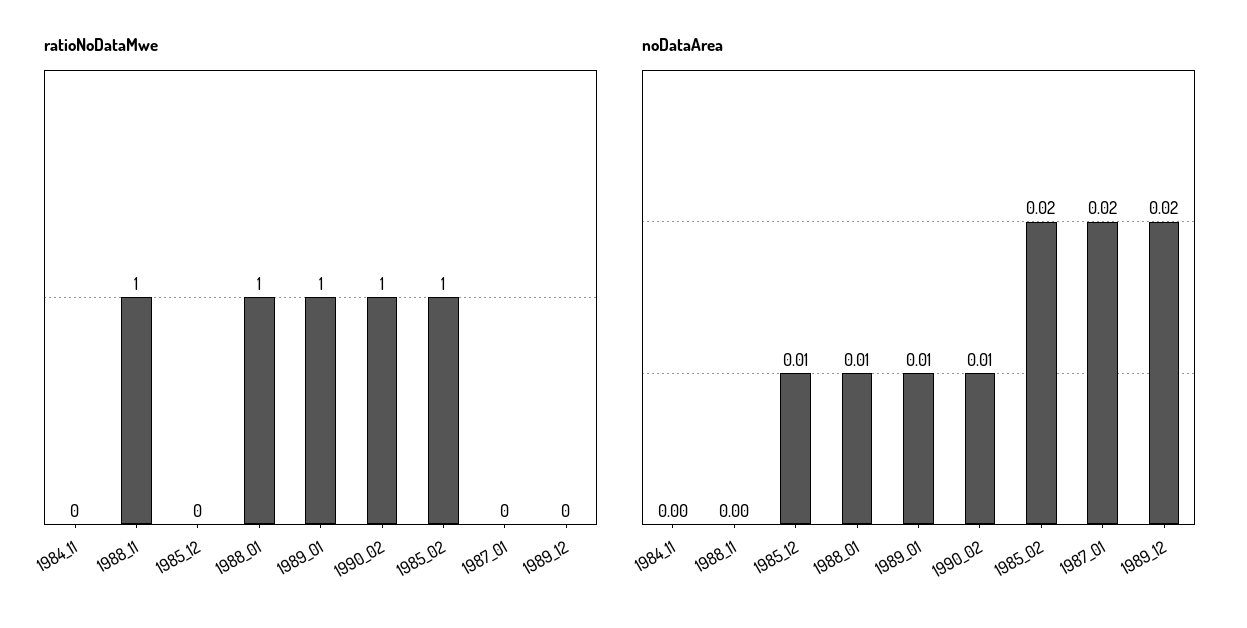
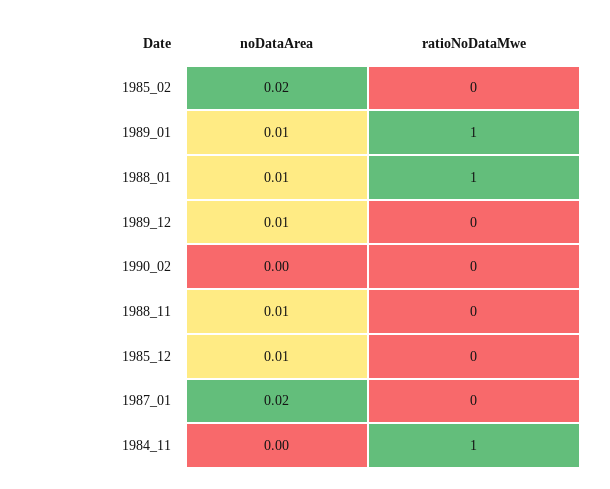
  {
    "ratioNoDataMwe": {
-     "1984_11": 0,
+     "1984_11": 1,
-     "1988_11": 1,
+     "1988_11": 0,
      "1985_12": 0,
      "1988_01": 1,
      "1989_01": 1,
-     "1990_02": 1,
+     "1990_02": 0,
-     "1985_02": 1,
+     "1985_02": 0,
      "1987_01": 0,
      "1989_12": 0
    },
    "noDataArea": {
      "1984_11": 0,
-     "1988_11": 0,
+     "1988_11": 0.01,
      "1985_12": 0.01,
      "1988_01": 0.01,
      "1989_01": 0.01,
-     "1990_02": 0.01,
+     "1990_02": 0,
      "1985_02": 0.02,
      "1987_01": 0.02,
-     "1989_12": 0.02
+     "1989_12": 0.01
    }
  }

